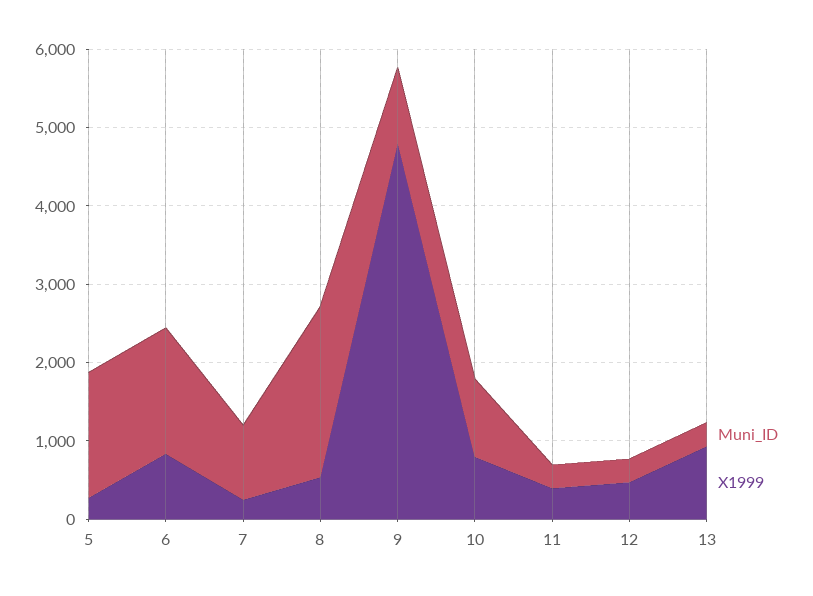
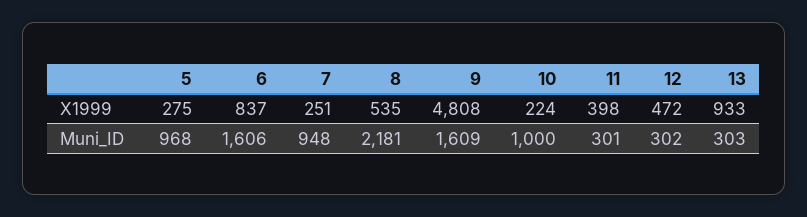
  {
    "Muni_ID": {
-     "5": 1600,
+     "5": 968,
      "6": 1606,
      "7": 948,
      "8": 2181,
-     "9": 1000,
+     "9": 1609,
      "10": 1000,
      "11": 301,
      "12": 302,
      "13": 303
    },
    "X1999": {
      "5": 275,
      "6": 837,
      "7": 251,
      "8": 535,
      "9": 4808,
-     "10": 800,
+     "10": 224,
      "11": 398,
      "12": 472,
      "13": 933
    }
  }

